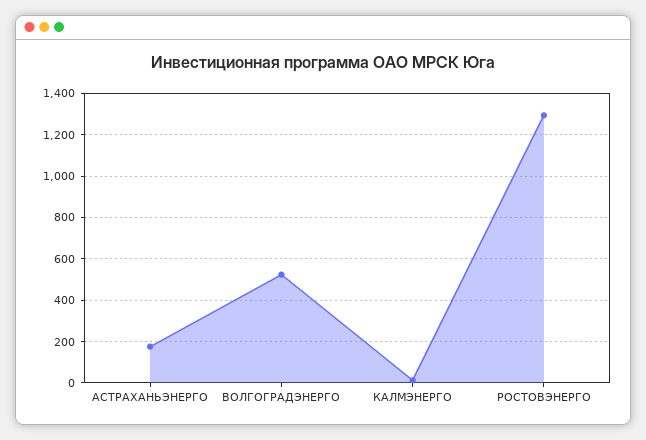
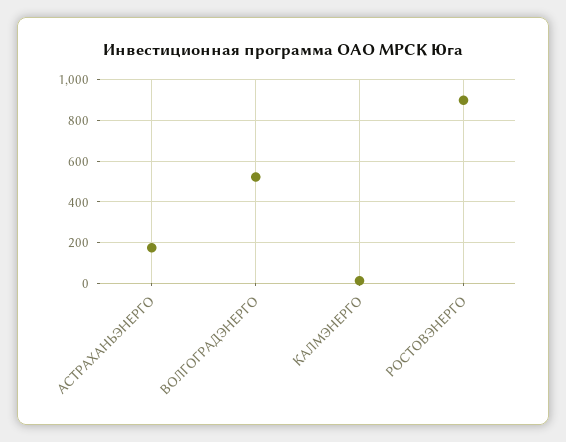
  {
    "АСТРАХАНЬЭНЕРГО": 200,
    "ВОЛГОГРАДЭНЕРГО": 500,
    "КАЛМЭНЕРГО": 0,
-   "РОСТОВЭНЕРГО": 1300
+   "РОСТОВЭНЕРГО": 900
  }

